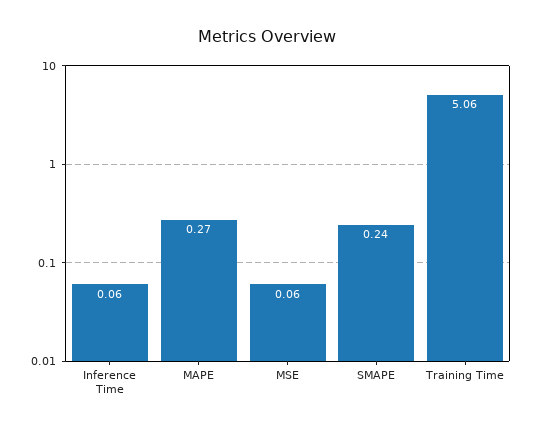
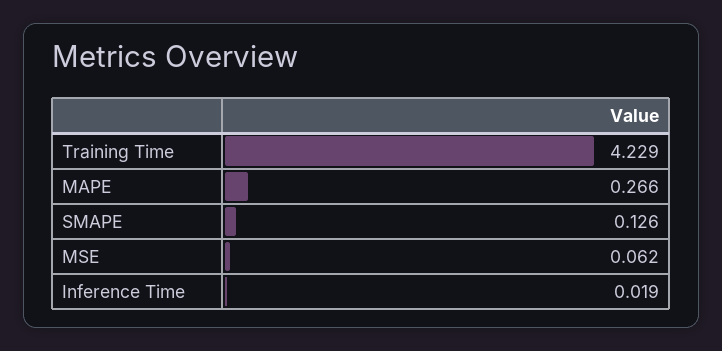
  {
-   "Inference Time": 0.06,
+   "Inference Time": 0.019,
    "MAPE": 0.266,
    "MSE": 0.062,
-   "SMAPE": 0.24,
+   "SMAPE": 0.126,
-   "Training Time": 5.06
+   "Training Time": 4.229
  }

